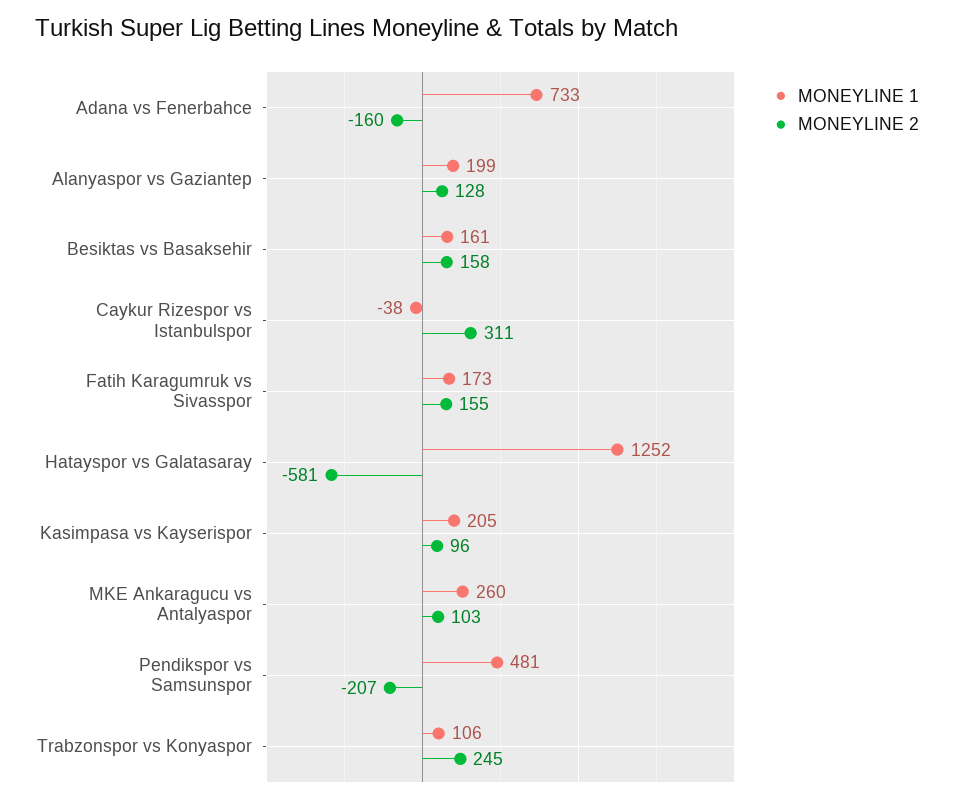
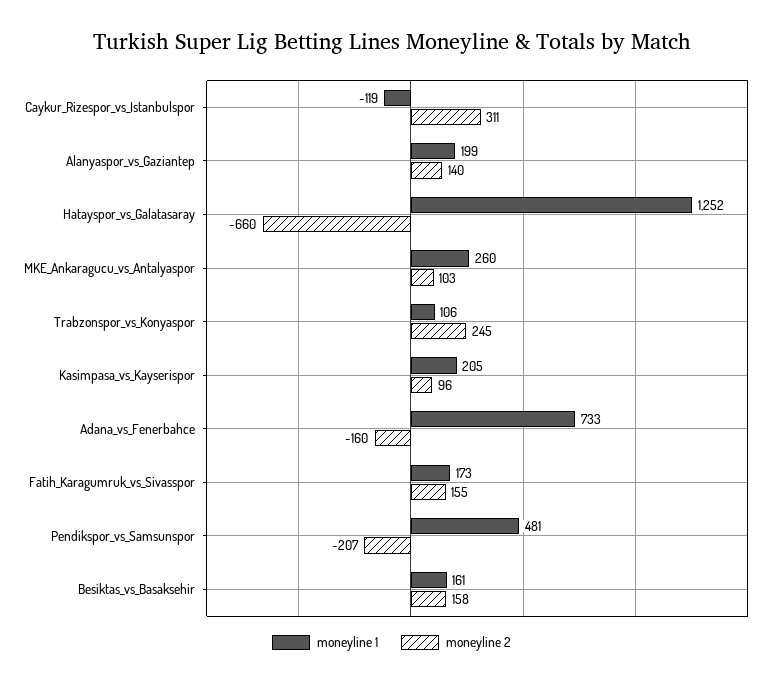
  {
    "MONEYLINE 1": {
      "Adana vs Fenerbahce": 733,
      "Alanyaspor vs Gaziantep": 199,
      "Besiktas vs Basaksehir": 161,
-     "Caykur Rizespor vs Istanbulspor": -38,
+     "Caykur Rizespor vs Istanbulspor": -119,
      "Fatih Karagumruk vs Sivasspor": 173,
      "Hatayspor vs Galatasaray": 1252,
      "Kasimpasa vs Kayserispor": 205,
      "MKE Ankaragucu vs Antalyaspor": 260,
      "Pendikspor vs Samsunspor": 481,
      "Trabzonspor vs Konyaspor": 106
    },
    "MONEYLINE 2": {
      "Adana vs Fenerbahce": -160,
-     "Alanyaspor vs Gaziantep": 128,
+     "Alanyaspor vs Gaziantep": 140,
      "Besiktas vs Basaksehir": 158,
      "Caykur Rizespor vs Istanbulspor": 311,
      "Fatih Karagumruk vs Sivasspor": 155,
-     "Hatayspor vs Galatasaray": -581,
+     "Hatayspor vs Galatasaray": -660,
      "Kasimpasa vs Kayserispor": 96,
      "MKE Ankaragucu vs Antalyaspor": 103,
      "Pendikspor vs Samsunspor": -207,
      "Trabzonspor vs Konyaspor": 245
    }
  }

